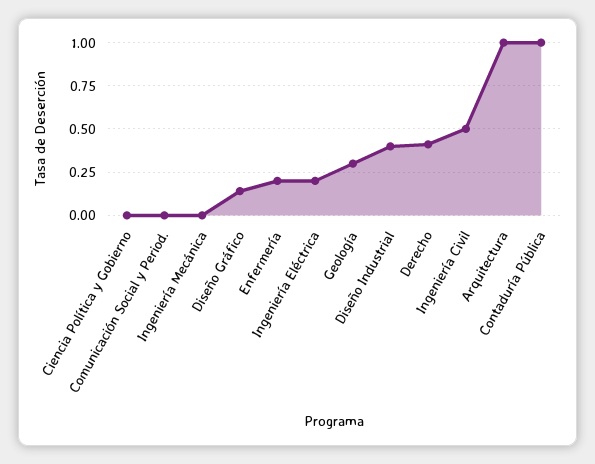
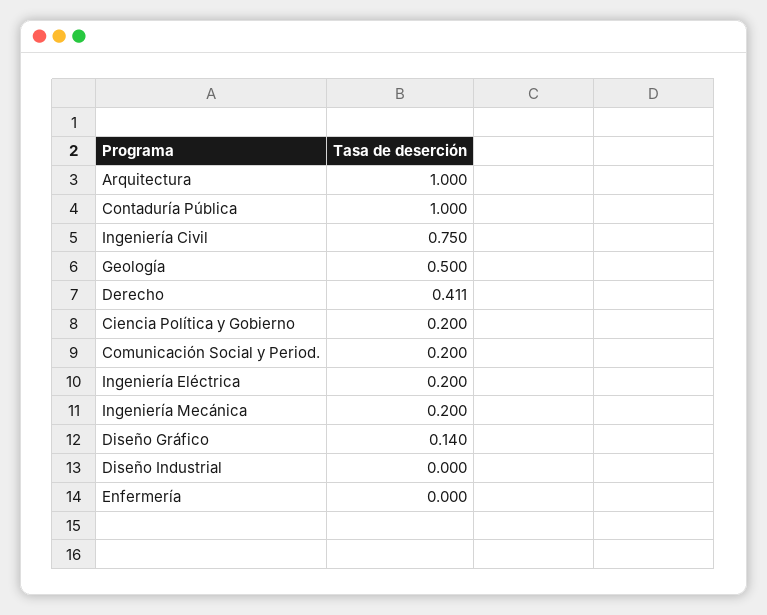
  {
-   "Ciencia Política y Gobierno": 0,
+   "Ciencia Política y Gobierno": 0.2,
-   "Comunicación Social y Period.": 0,
+   "Comunicación Social y Period.": 0.2,
-   "Ingeniería Mecánica": 0,
+   "Ingeniería Mecánica": 0.2,
    "Diseño Gráfico": 0.14,
-   "Enfermería": 0.2,
+   "Enfermería": 0,
    "Ingeniería Eléctrica": 0.2,
-   "Geología": 0.3,
+   "Geología": 0.5,
-   "Diseño Industrial": 0.4,
+   "Diseño Industrial": 0,
    "Derecho": 0.411,
-   "Ingeniería Civil": 0.5,
+   "Ingeniería Civil": 0.75,
    "Arquitectura": 1,
    "Contaduría Pública": 1
  }

